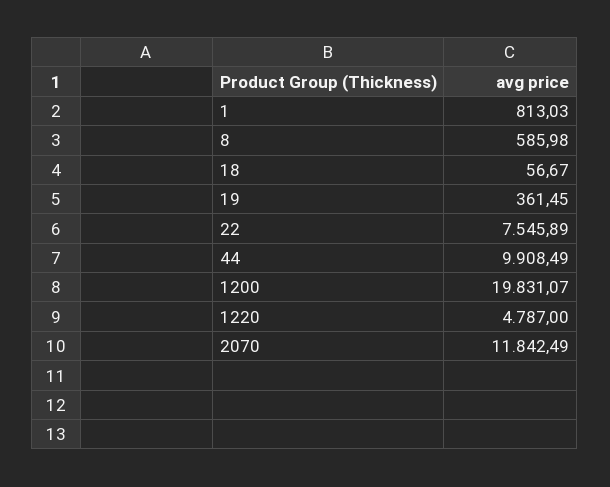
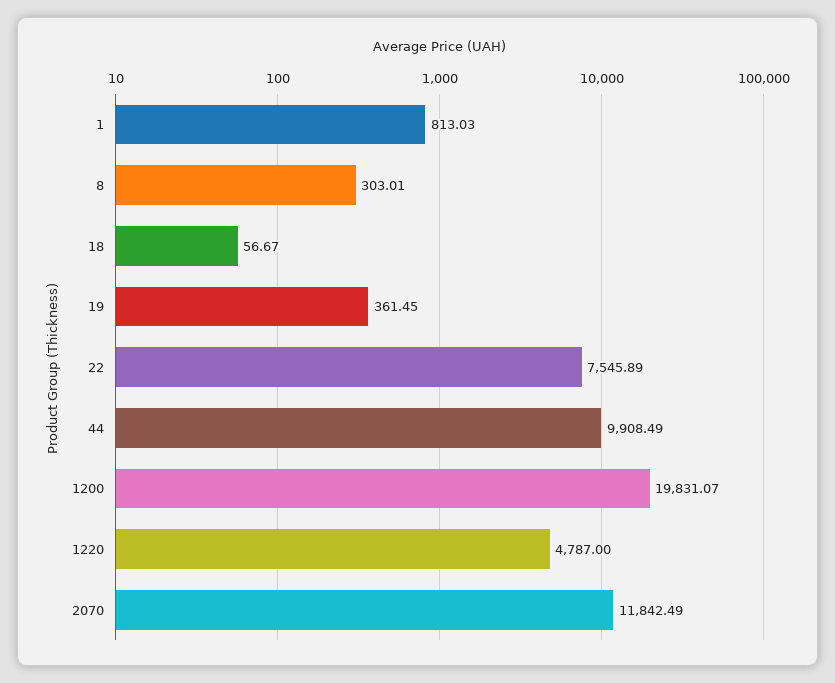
  {
    "1": 813.03,
-   "8": 585.98,
+   "8": 303.01,
    "18": 56.67,
    "19": 361.45,
    "22": 7545.89,
    "44": 9908.49,
    "1200": 19831.07,
    "1220": 4787,
    "2070": 11842.49
  }

